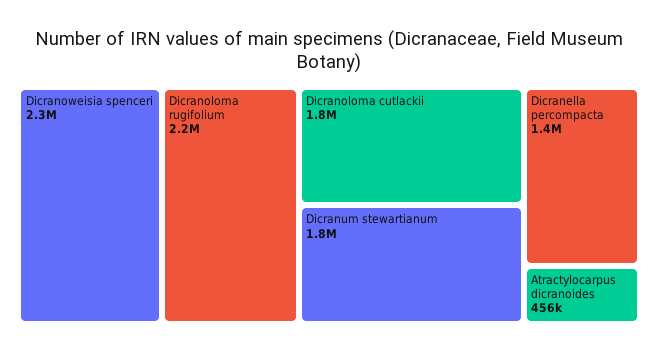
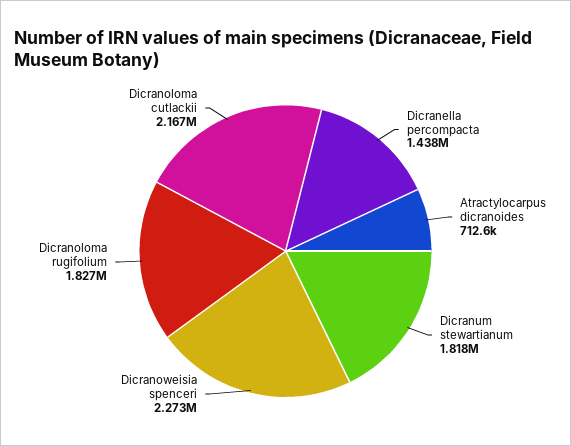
  {
    "Dicranoweisia spenceri": 2273000,
-   "Dicranoloma rugifolium": 2200000,
+   "Dicranoloma rugifolium": 1827000,
-   "Dicranoloma cutlackii": 1800000,
+   "Dicranoloma cutlackii": 2167000,
    "Dicranum stewartianum": 1818000,
    "Dicranella percompacta": 1438000,
-   "Atractylocarpus dicranoides": 456000
+   "Atractylocarpus dicranoides": 712600
  }

